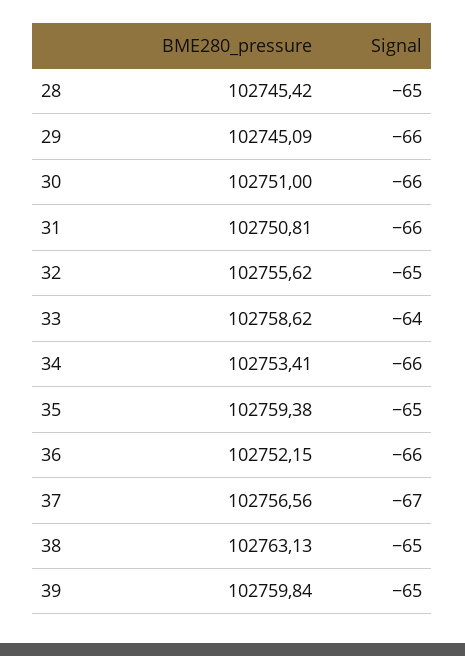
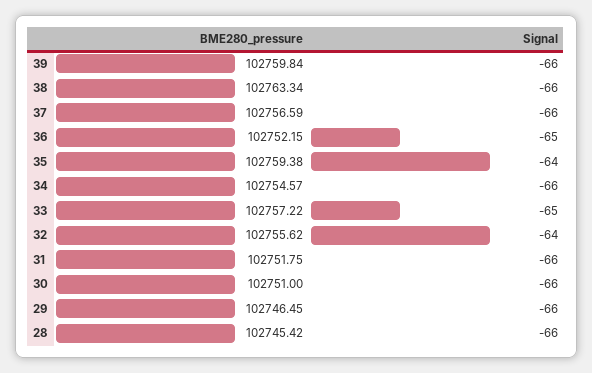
  {
    "BME280_pressure": {
      "28": 102745.42,
-     "29": 102745.09,
+     "29": 102746.45,
      "30": 102751,
-     "31": 102750.81,
+     "31": 102751.75,
      "32": 102755.62,
-     "33": 102758.62,
+     "33": 102757.22,
-     "34": 102753.41,
+     "34": 102754.57,
      "35": 102759.38,
      "36": 102752.15,
-     "37": 102756.56,
+     "37": 102756.59,
-     "38": 102763.13,
+     "38": 102763.34,
      "39": 102759.84
    },
    "Signal": {
-     "28": -65,
+     "28": -66,
      "29": -66,
      "30": -66,
      "31": -66,
-     "32": -65,
+     "32": -64,
-     "33": -64,
+     "33": -65,
      "34": -66,
-     "35": -65,
+     "35": -64,
-     "36": -66,
+     "36": -65,
-     "37": -67,
+     "37": -66,
-     "38": -65,
+     "38": -66,
-     "39": -65
+     "39": -66
    }
  }

